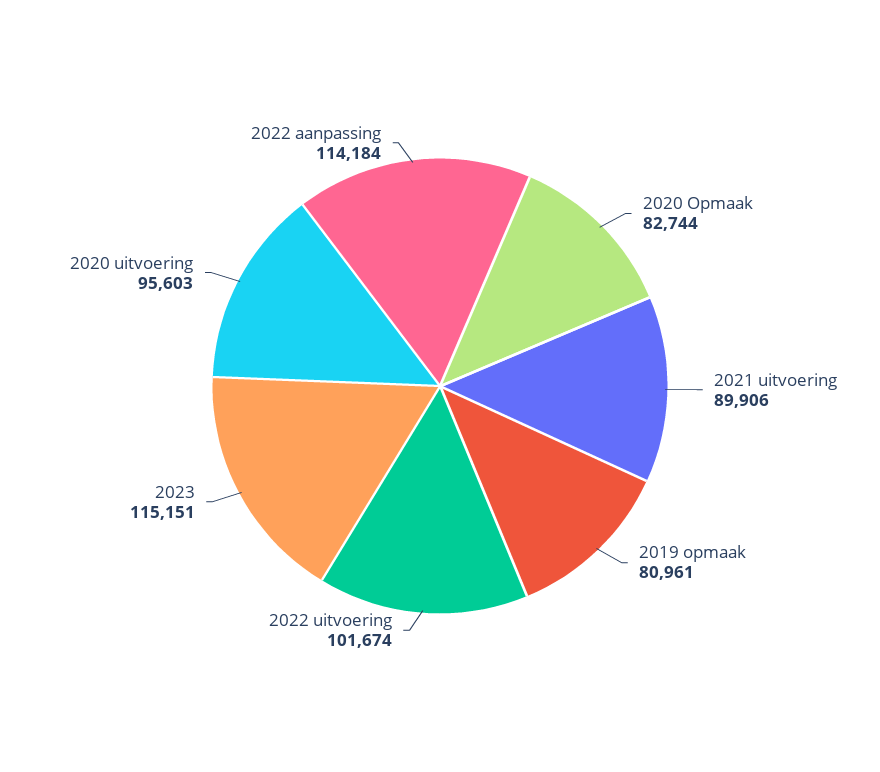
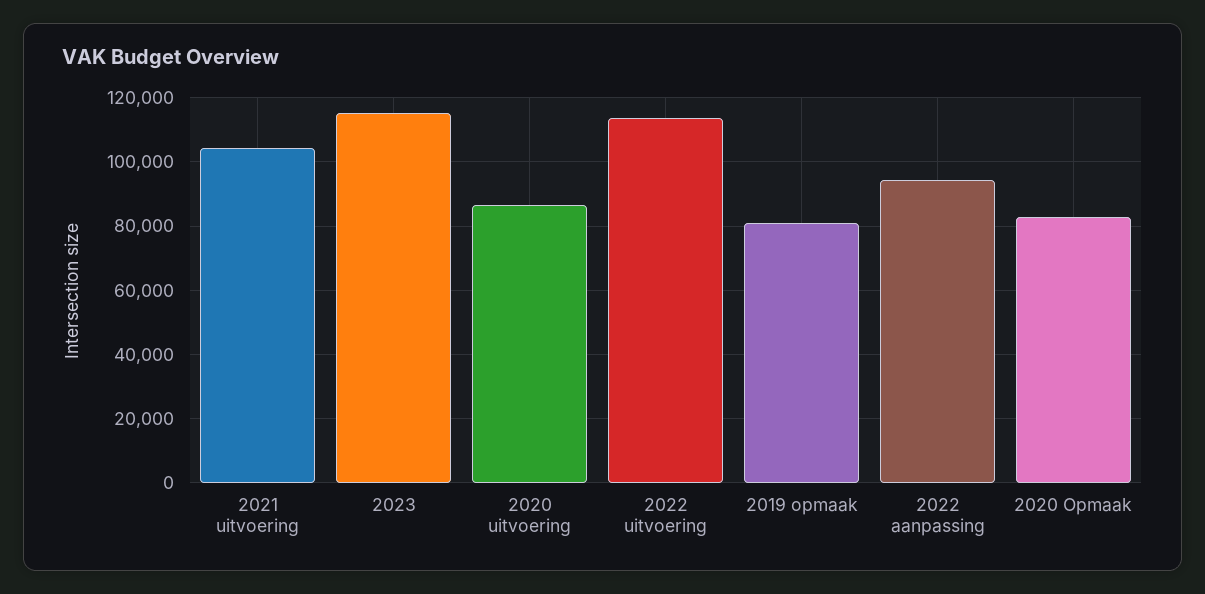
  {
    "2020 Opmaak": 82744,
-   "2021 uitvoering": 89906,
+   "2021 uitvoering": 104000,
    "2019 opmaak": 80961,
-   "2022 uitvoering": 101674,
+   "2022 uitvoering": 114000,
    "2023": 115151,
-   "2020 uitvoering": 95603,
+   "2020 uitvoering": 86000,
-   "2022 aanpassing": 114184
+   "2022 aanpassing": 94000
  }

